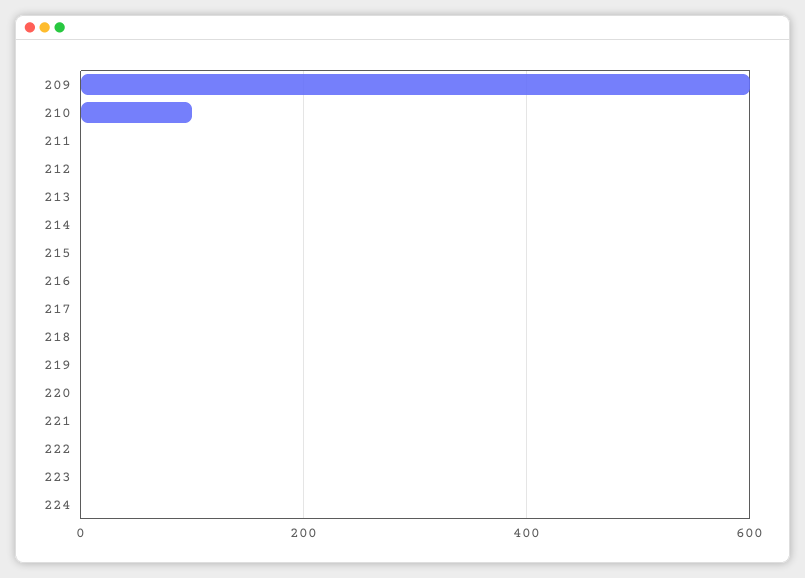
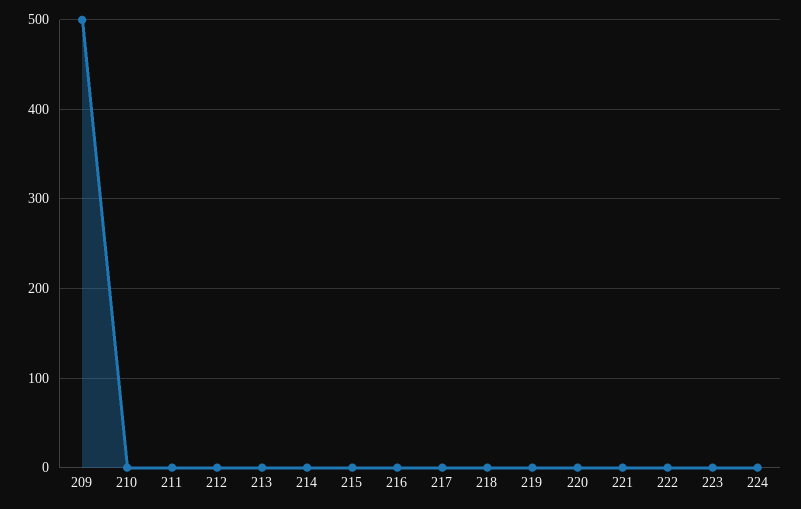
  {
-   "209": 600,
+   "209": 500,
-   "210": 100,
+   "210": 0,
    "211": 0,
    "212": 0,
    "213": 0,
    "214": 0,
    "215": 0,
    "216": 0,
    "217": 0,
    "218": 0,
    "219": 0,
    "220": 0,
    "221": 0,
    "222": 0,
    "223": 0,
    "224": 0
  }

